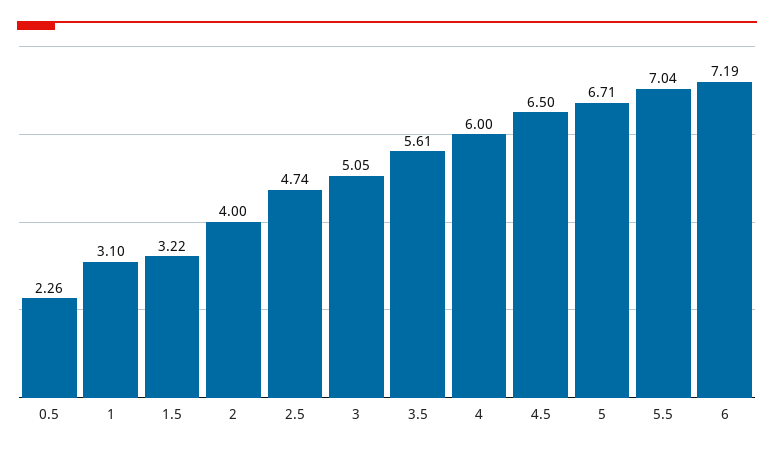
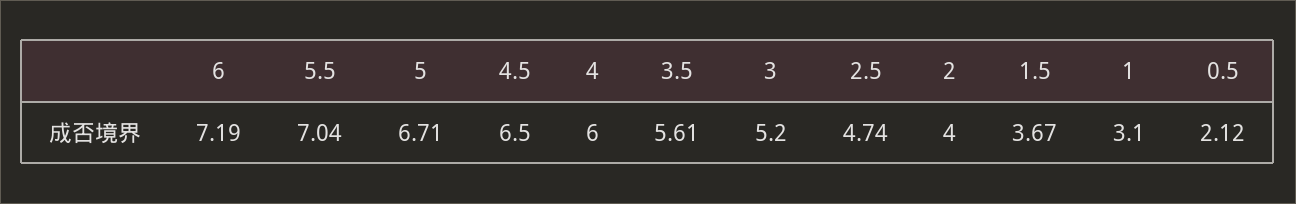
  {
-   "0.5": 2.26,
+   "0.5": 2.12,
    "1": 3.1,
-   "1.5": 3.22,
+   "1.5": 3.67,
    "2": 4,
    "2.5": 4.74,
-   "3": 5.05,
+   "3": 5.2,
    "3.5": 5.61,
    "4": 6,
    "4.5": 6.5,
    "5": 6.71,
    "5.5": 7.04,
    "6": 7.19
  }

